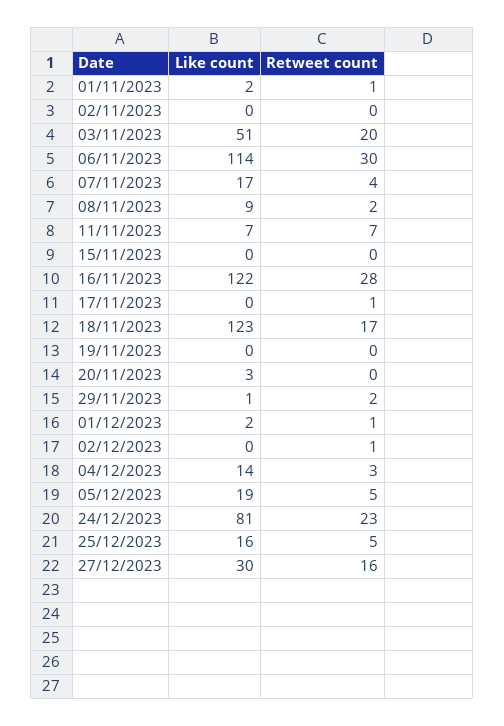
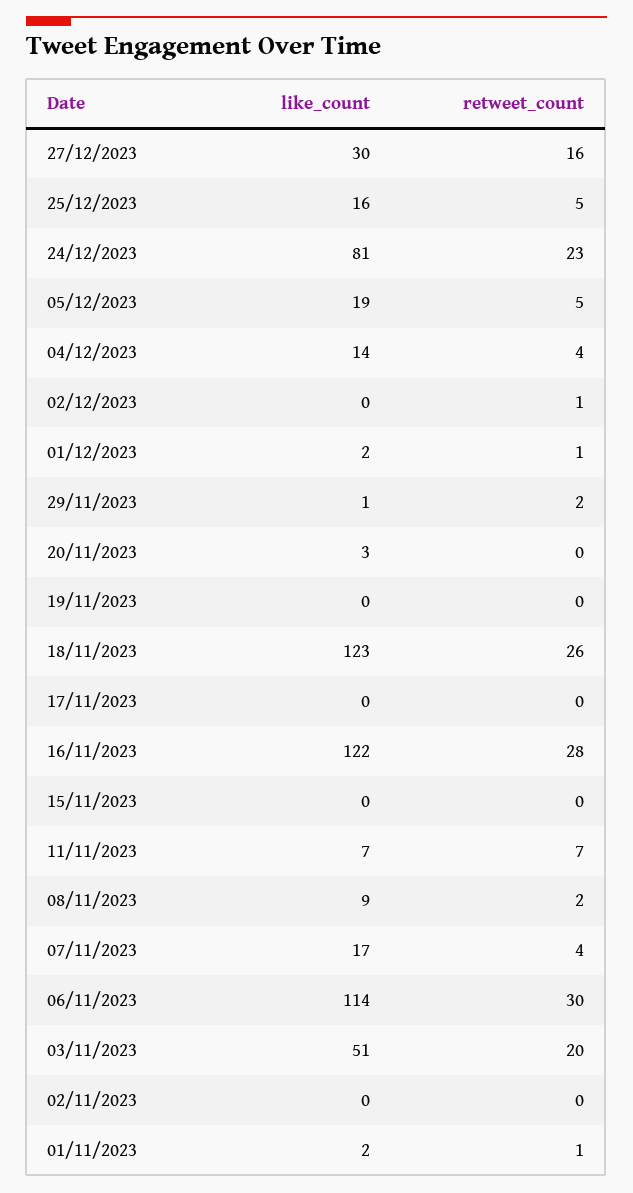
  {
    "Like count": {
      "01/11/2023": 2,
      "02/11/2023": 0,
      "03/11/2023": 51,
      "06/11/2023": 114,
      "07/11/2023": 17,
      "08/11/2023": 9,
      "11/11/2023": 7,
      "15/11/2023": 0,
      "16/11/2023": 122,
      "17/11/2023": 0,
      "18/11/2023": 123,
      "19/11/2023": 0,
      "20/11/2023": 3,
      "29/11/2023": 1,
      "01/12/2023": 2,
      "02/12/2023": 0,
      "04/12/2023": 14,
      "05/12/2023": 19,
      "24/12/2023": 81,
      "25/12/2023": 16,
      "27/12/2023": 30
    },
    "Retweet count": {
      "01/11/2023": 1,
      "02/11/2023": 0,
      "03/11/2023": 20,
      "06/11/2023": 30,
      "07/11/2023": 4,
      "08/11/2023": 2,
      "11/11/2023": 7,
      "15/11/2023": 0,
      "16/11/2023": 28,
-     "17/11/2023": 1,
+     "17/11/2023": 0,
-     "18/11/2023": 17,
+     "18/11/2023": 26,
      "19/11/2023": 0,
      "20/11/2023": 0,
      "29/11/2023": 2,
      "01/12/2023": 1,
      "02/12/2023": 1,
-     "04/12/2023": 3,
+     "04/12/2023": 4,
      "05/12/2023": 5,
      "24/12/2023": 23,
      "25/12/2023": 5,
      "27/12/2023": 16
    }
  }

